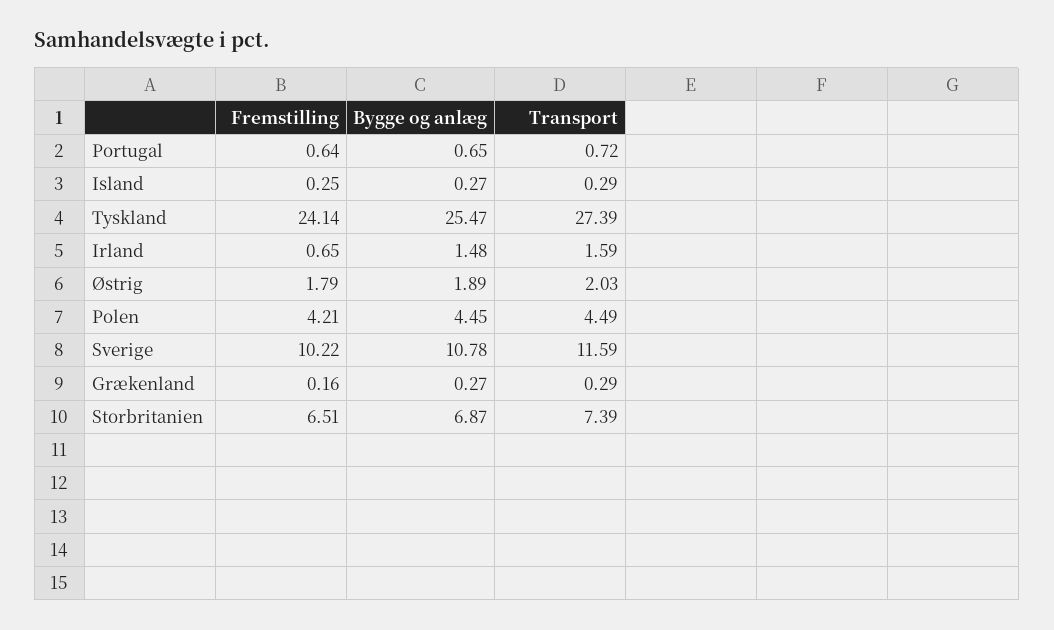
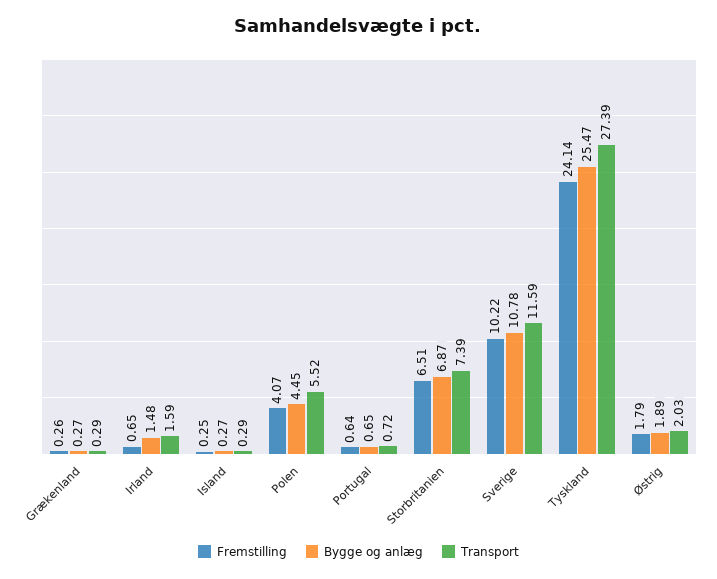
  {
    "Fremstilling": {
      "Portugal": 0.64,
      "Island": 0.25,
      "Tyskland": 24.14,
      "Irland": 0.65,
      "Østrig": 1.79,
-     "Polen": 4.21,
+     "Polen": 4.07,
      "Sverige": 10.22,
-     "Grækenland": 0.16,
+     "Grækenland": 0.26,
      "Storbritanien": 6.51
    },
    "Bygge og anlæg": {
      "Portugal": 0.65,
      "Island": 0.27,
      "Tyskland": 25.47,
      "Irland": 1.48,
      "Østrig": 1.89,
      "Polen": 4.45,
      "Sverige": 10.78,
      "Grækenland": 0.27,
      "Storbritanien": 6.87
    },
    "Transport": {
      "Portugal": 0.72,
      "Island": 0.29,
      "Tyskland": 27.39,
      "Irland": 1.59,
      "Østrig": 2.03,
-     "Polen": 4.49,
+     "Polen": 5.52,
      "Sverige": 11.59,
      "Grækenland": 0.29,
      "Storbritanien": 7.39
    }
  }

